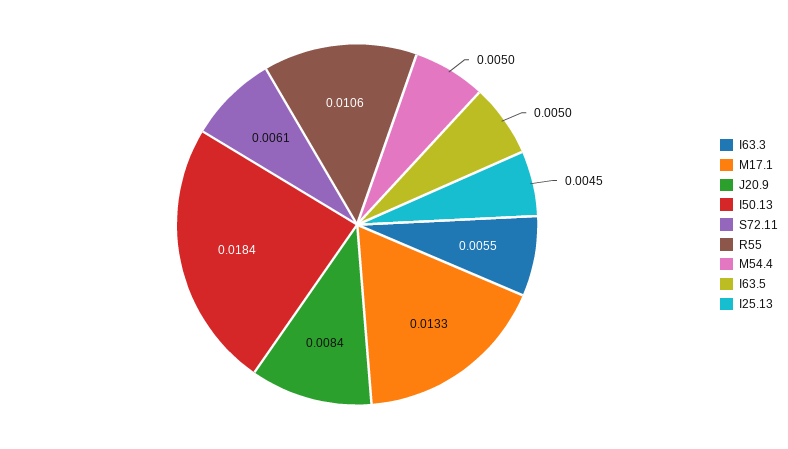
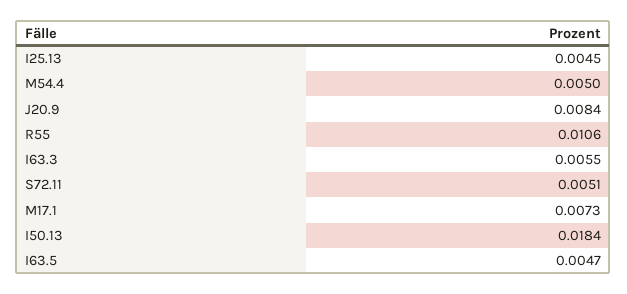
  {
    "I63.3": 0.0055,
-   "M17.1": 0.0133,
+   "M17.1": 0.0073,
    "J20.9": 0.0084,
    "I50.13": 0.0184,
-   "S72.11": 0.0061,
+   "S72.11": 0.0051,
    "R55": 0.0106,
    "M54.4": 0.005,
-   "I63.5": 0.005,
+   "I63.5": 0.0047,
    "I25.13": 0.0045
  }

